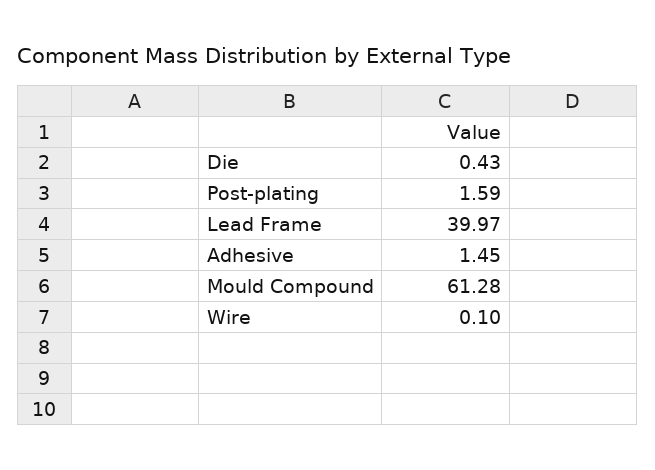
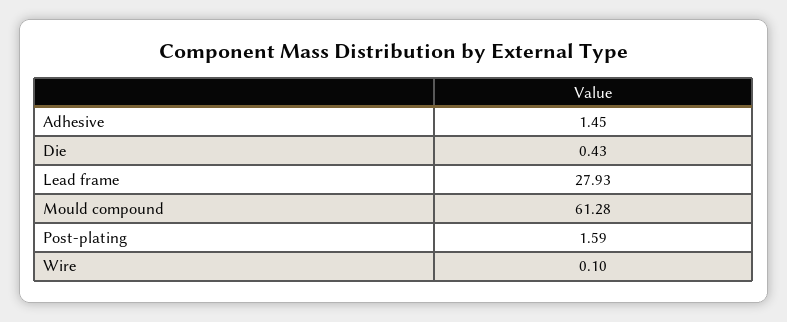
  {
    "Die": 0.43,
    "Post-plating": 1.59,
-   "Lead Frame": 39.97,
+   "Lead Frame": 27.93,
    "Adhesive": 1.45,
    "Mould Compound": 61.28,
    "Wire": 0.1
  }

